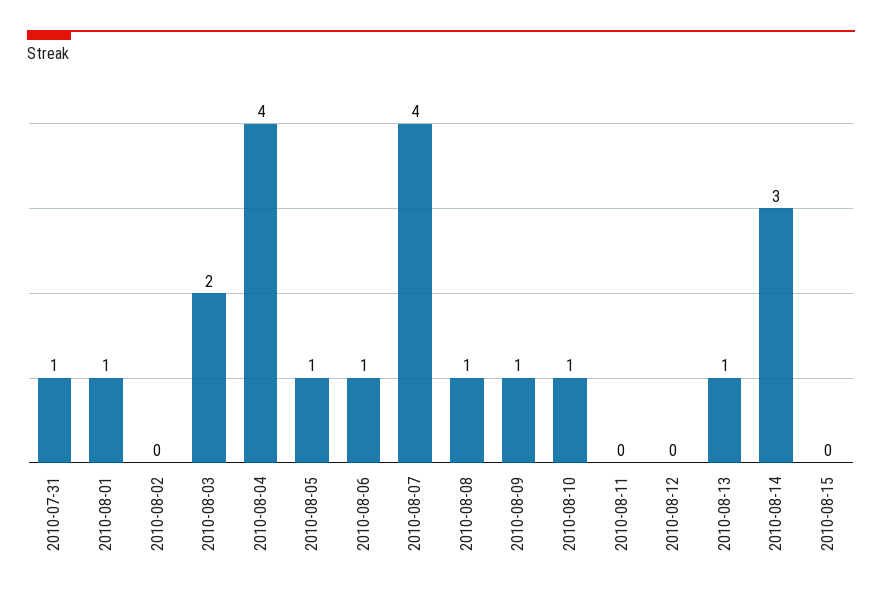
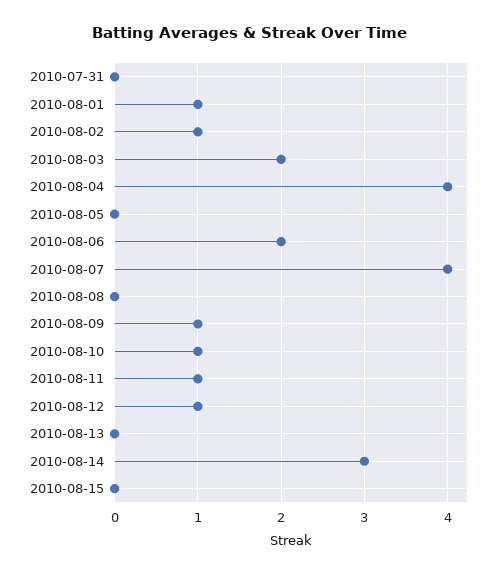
  {
-   "2010-07-31": 1,
+   "2010-07-31": 0,
    "2010-08-01": 1,
-   "2010-08-02": 0,
+   "2010-08-02": 1,
    "2010-08-03": 2,
    "2010-08-04": 4,
-   "2010-08-05": 1,
+   "2010-08-05": 0,
-   "2010-08-06": 1,
+   "2010-08-06": 2,
    "2010-08-07": 4,
-   "2010-08-08": 1,
+   "2010-08-08": 0,
    "2010-08-09": 1,
    "2010-08-10": 1,
-   "2010-08-11": 0,
+   "2010-08-11": 1,
-   "2010-08-12": 0,
+   "2010-08-12": 1,
-   "2010-08-13": 1,
+   "2010-08-13": 0,
    "2010-08-14": 3,
    "2010-08-15": 0
  }

